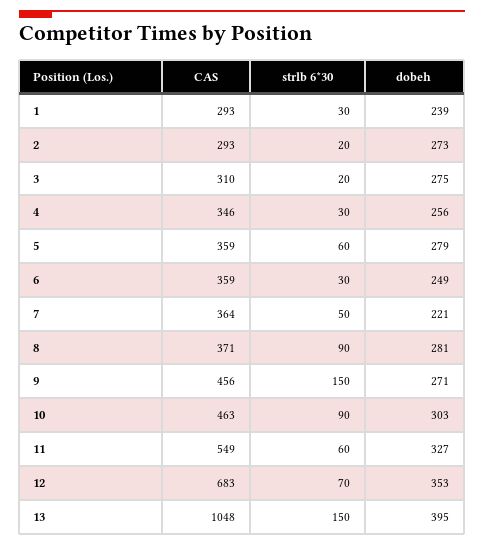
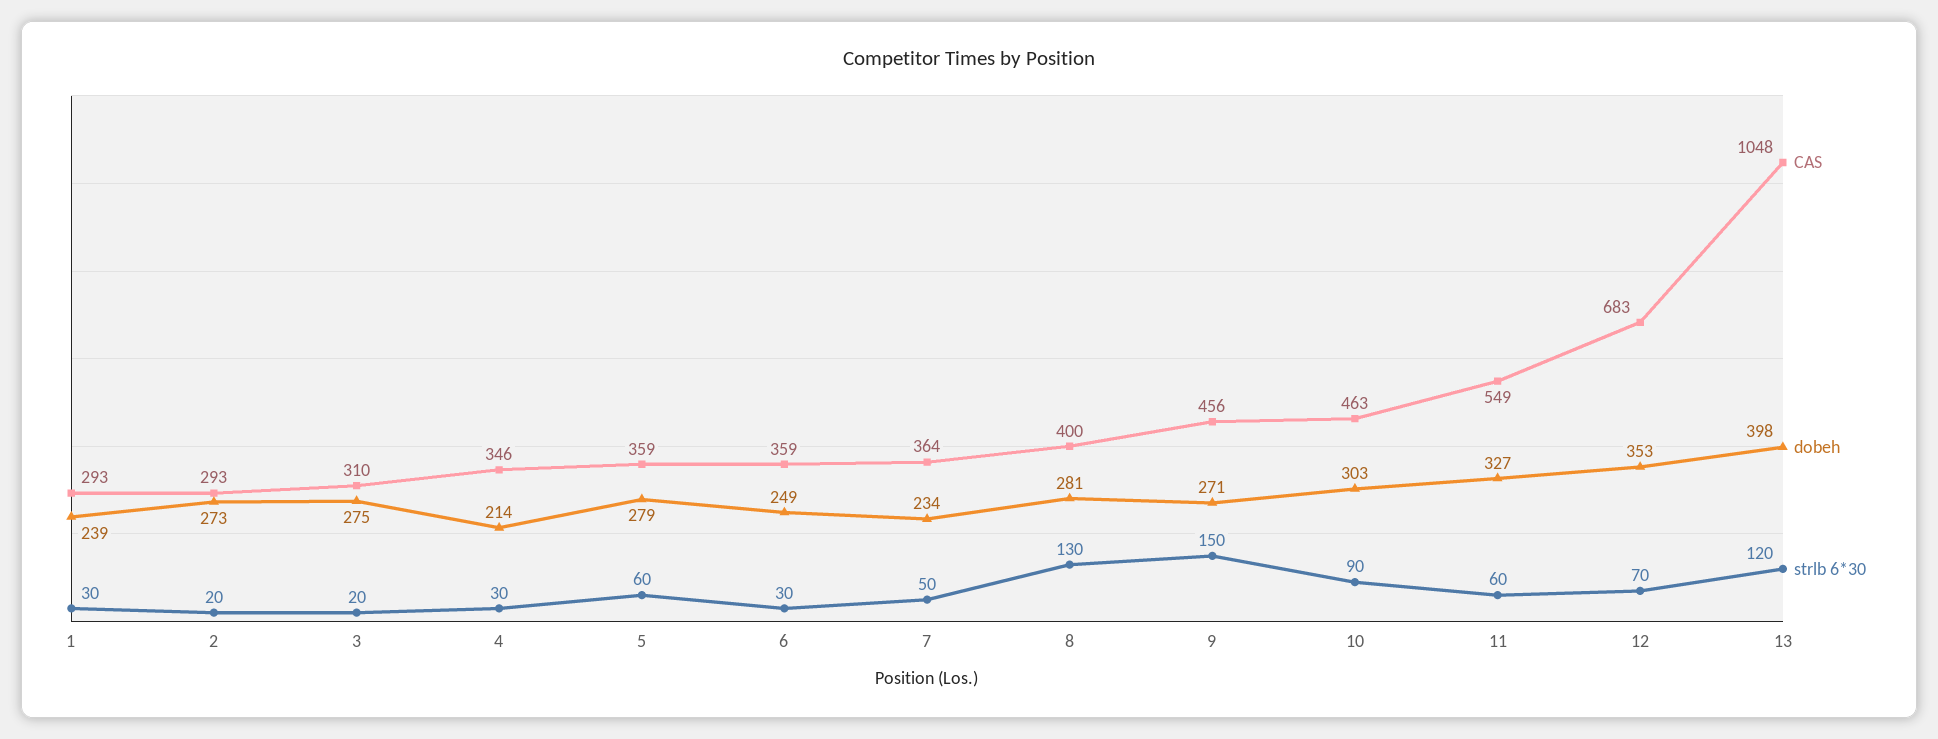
  {
    "CAS": {
      "1": 293,
      "2": 293,
      "3": 310,
      "4": 346,
      "5": 359,
      "6": 359,
      "7": 364,
-     "8": 371,
+     "8": 400,
      "9": 456,
      "10": 463,
      "11": 549,
      "12": 683,
      "13": 1048
    },
    "strlb 6*30": {
      "1": 30,
      "2": 20,
      "3": 20,
      "4": 30,
      "5": 60,
      "6": 30,
      "7": 50,
-     "8": 90,
+     "8": 130,
      "9": 150,
      "10": 90,
      "11": 60,
      "12": 70,
-     "13": 150
+     "13": 120
    },
    "dobeh": {
      "1": 239,
      "2": 273,
      "3": 275,
-     "4": 256,
+     "4": 214,
      "5": 279,
      "6": 249,
-     "7": 221,
+     "7": 234,
      "8": 281,
      "9": 271,
      "10": 303,
      "11": 327,
      "12": 353,
-     "13": 395
+     "13": 398
    }
  }

